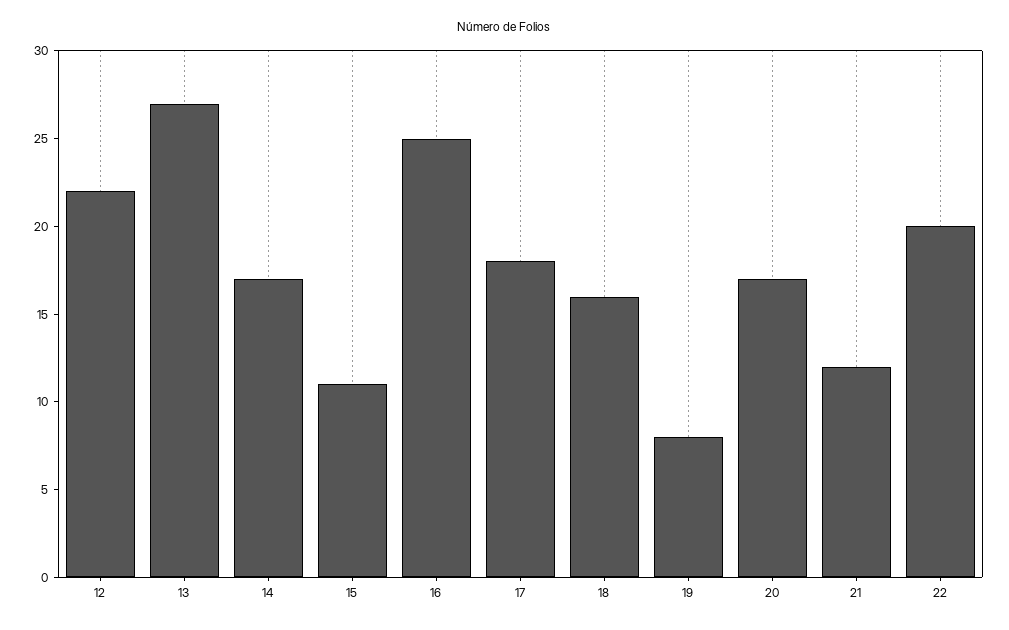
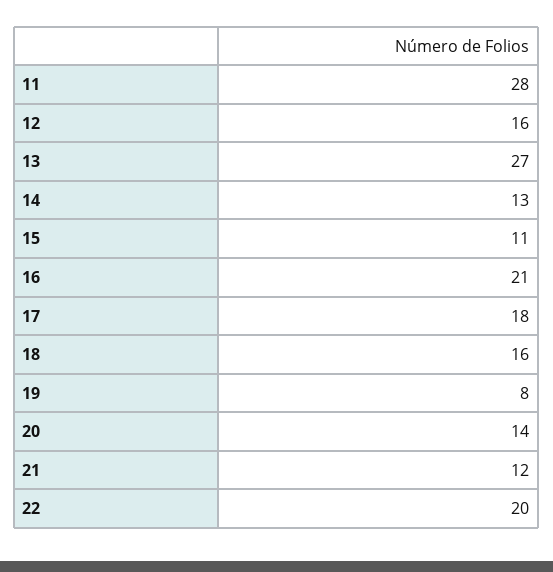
  {
-   "12": 22,
+   "12": 16,
    "13": 27,
-   "14": 17,
+   "14": 13,
    "15": 11,
-   "16": 25,
+   "16": 21,
    "17": 18,
    "18": 16,
    "19": 8,
-   "20": 17,
+   "20": 14,
    "21": 12,
-   "22": 20
+   "22": 20,
+   "11": 28
  }

